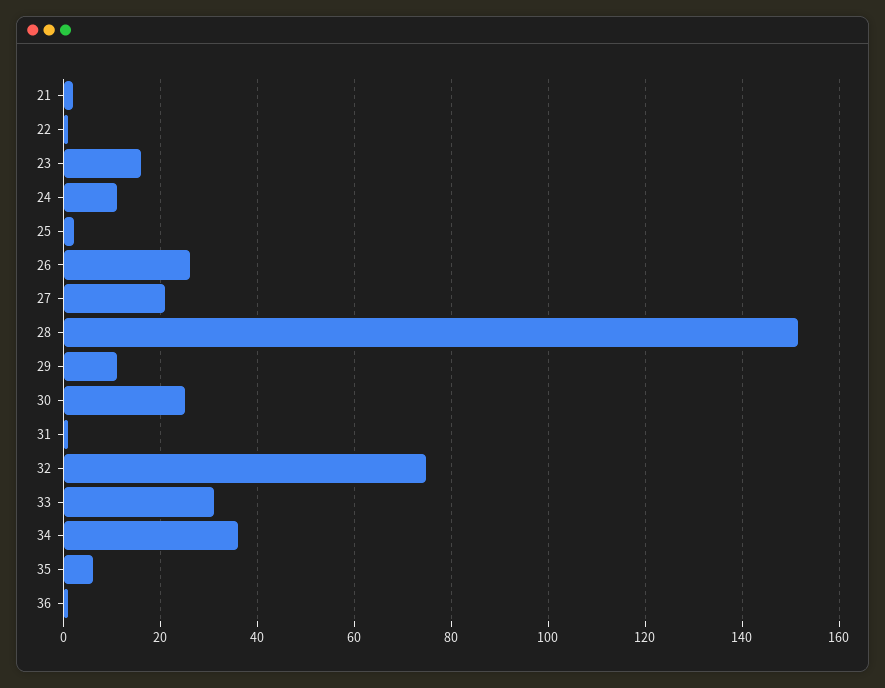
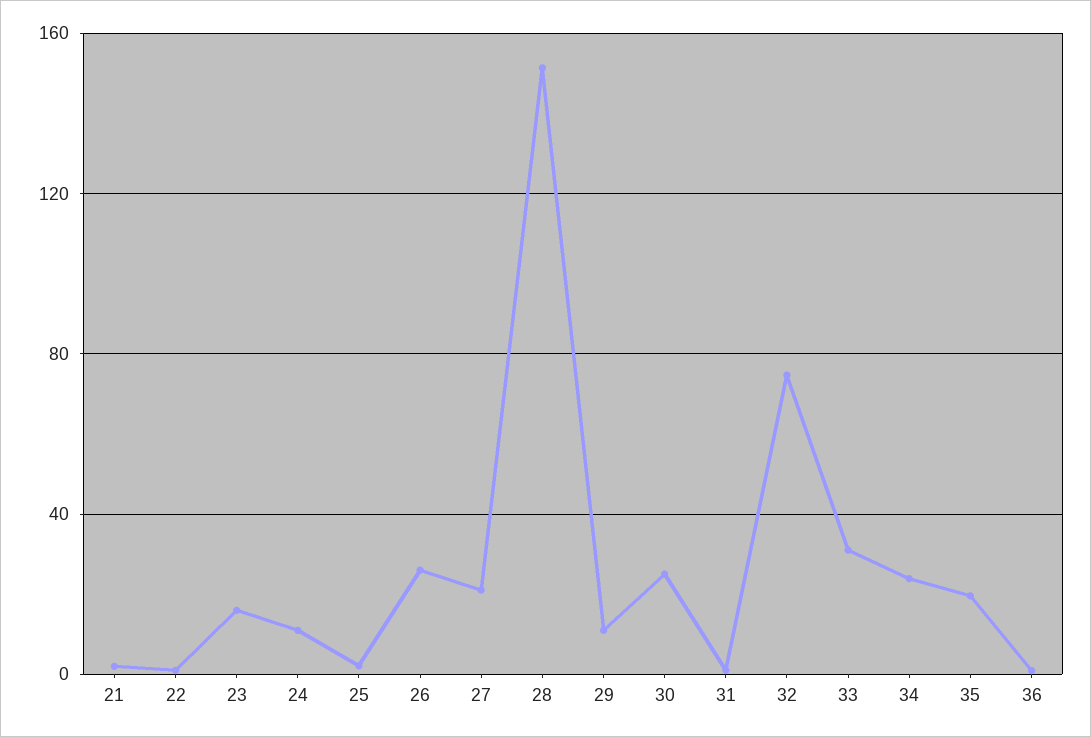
  {
    "21": 2,
    "22": 2,
    "23": 16,
    "24": 12,
    "25": 2,
    "26": 26,
    "27": 22,
    "28": 152,
    "29": 12,
    "30": 26,
    "31": 2,
    "32": 74,
    "33": 32,
-   "34": 36,
+   "34": 25,
-   "35": 6,
+   "35": 20,
    "36": 0
  }

